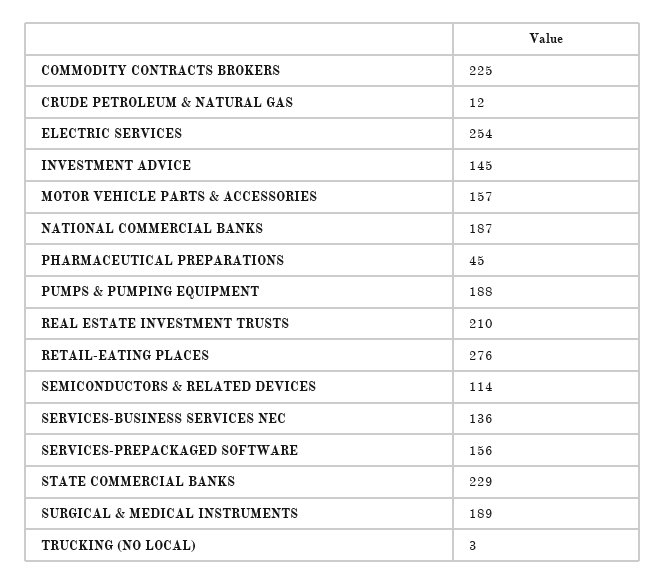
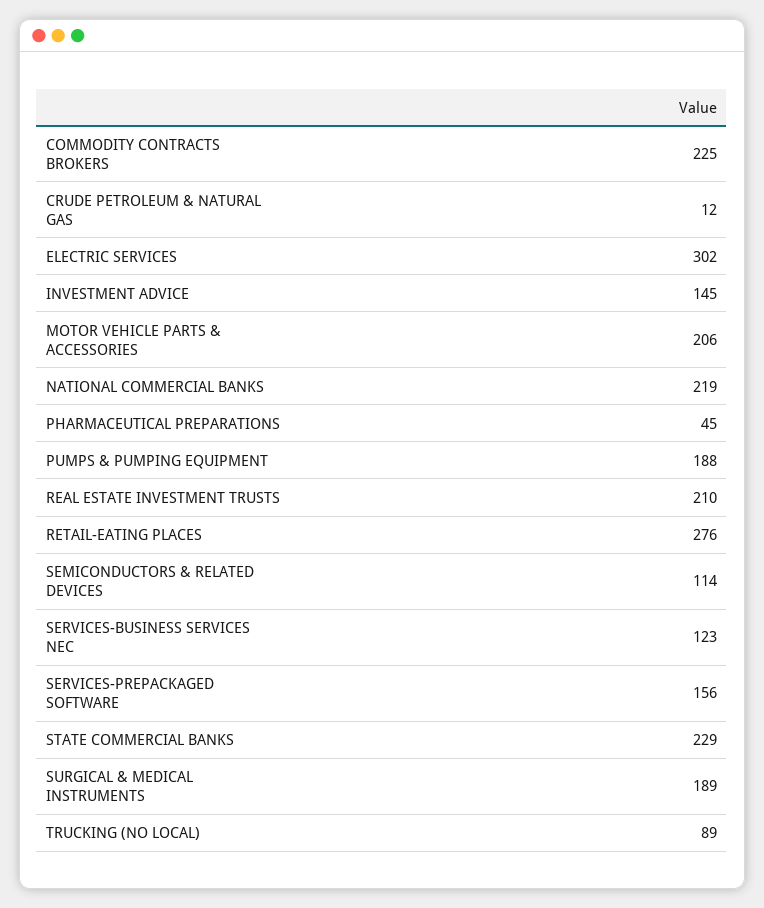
  {
    "COMMODITY CONTRACTS BROKERS": 225,
    "CRUDE PETROLEUM & NATURAL GAS": 12,
-   "ELECTRIC SERVICES": 254,
+   "ELECTRIC SERVICES": 302,
    "INVESTMENT ADVICE": 145,
-   "MOTOR VEHICLE PARTS & ACCESSORIES": 157,
+   "MOTOR VEHICLE PARTS & ACCESSORIES": 206,
-   "NATIONAL COMMERCIAL BANKS": 187,
+   "NATIONAL COMMERCIAL BANKS": 219,
    "PHARMACEUTICAL PREPARATIONS": 45,
    "PUMPS & PUMPING EQUIPMENT": 188,
    "REAL ESTATE INVESTMENT TRUSTS": 210,
    "RETAIL-EATING PLACES": 276,
    "SEMICONDUCTORS & RELATED DEVICES": 114,
-   "SERVICES-BUSINESS SERVICES NEC": 136,
+   "SERVICES-BUSINESS SERVICES NEC": 123,
    "SERVICES-PREPACKAGED SOFTWARE": 156,
    "STATE COMMERCIAL BANKS": 229,
    "SURGICAL & MEDICAL INSTRUMENTS": 189,
-   "TRUCKING (NO LOCAL)": 3
+   "TRUCKING (NO LOCAL)": 89
  }

